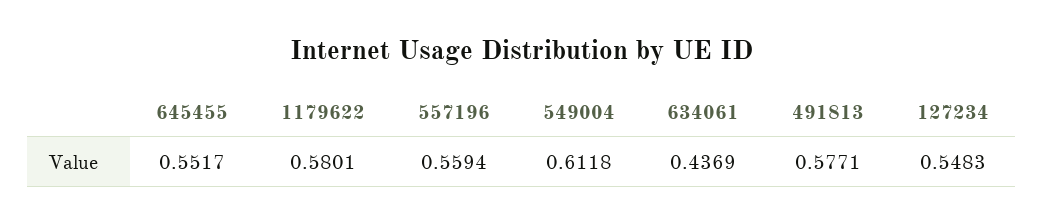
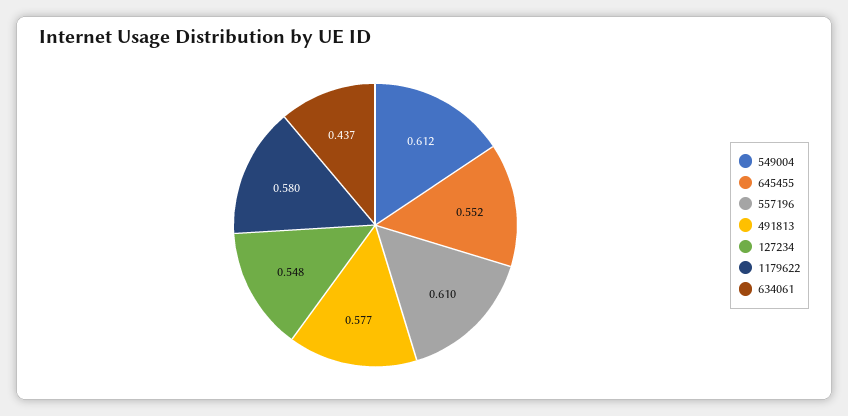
  {
    "645455": 0.5517,
    "1179622": 0.5801,
-   "557196": 0.5594,
+   "557196": 0.61,
    "549004": 0.6118,
    "634061": 0.4369,
    "491813": 0.5771,
    "127234": 0.5483
  }

